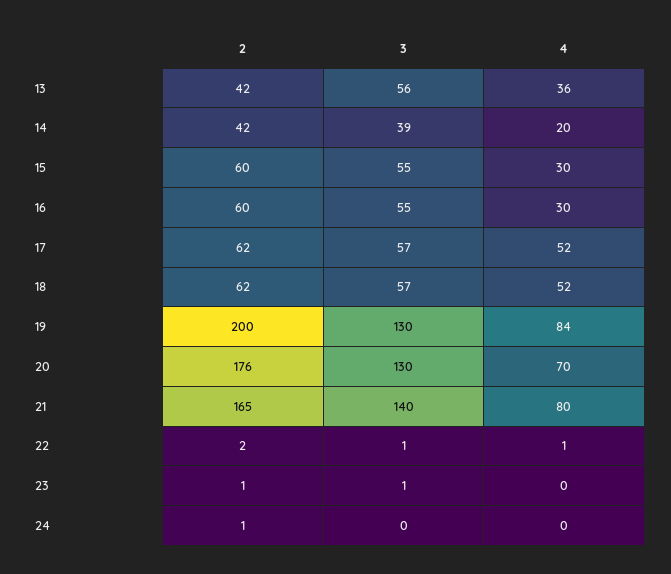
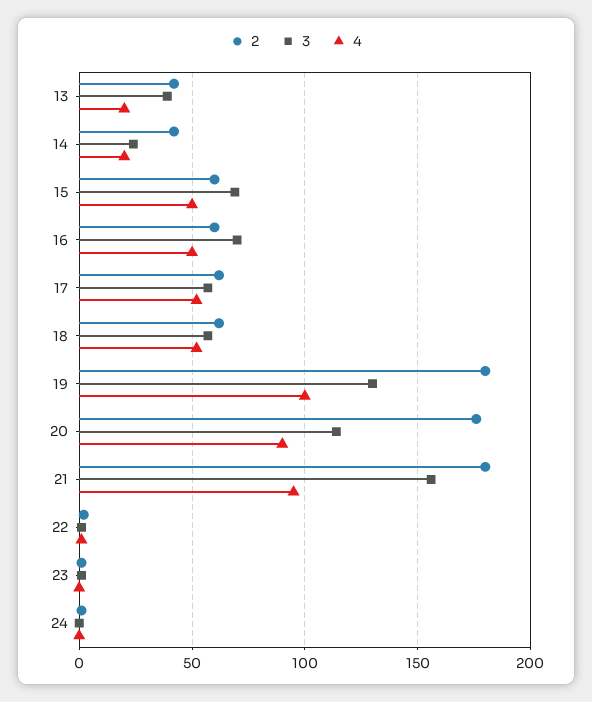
  {
    "2": {
      "13": 42,
      "14": 42,
      "15": 60,
      "16": 60,
      "17": 62,
      "18": 62,
-     "19": 200,
+     "19": 180,
      "20": 176,
-     "21": 165,
+     "21": 180,
      "22": 2,
      "23": 1,
      "24": 1
    },
    "3": {
-     "13": 56,
+     "13": 40,
-     "14": 39,
+     "14": 25,
-     "15": 55,
+     "15": 70,
-     "16": 55,
+     "16": 70,
      "17": 57,
      "18": 57,
      "19": 130,
-     "20": 130,
+     "20": 115,
-     "21": 140,
+     "21": 155,
      "22": 1,
      "23": 1,
      "24": 0
    },
    "4": {
-     "13": 36,
+     "13": 20,
      "14": 20,
-     "15": 30,
+     "15": 50,
-     "16": 30,
+     "16": 50,
      "17": 52,
      "18": 52,
-     "19": 84,
+     "19": 100,
-     "20": 70,
+     "20": 90,
-     "21": 80,
+     "21": 95,
      "22": 1,
      "23": 0,
      "24": 0
    }
  }

